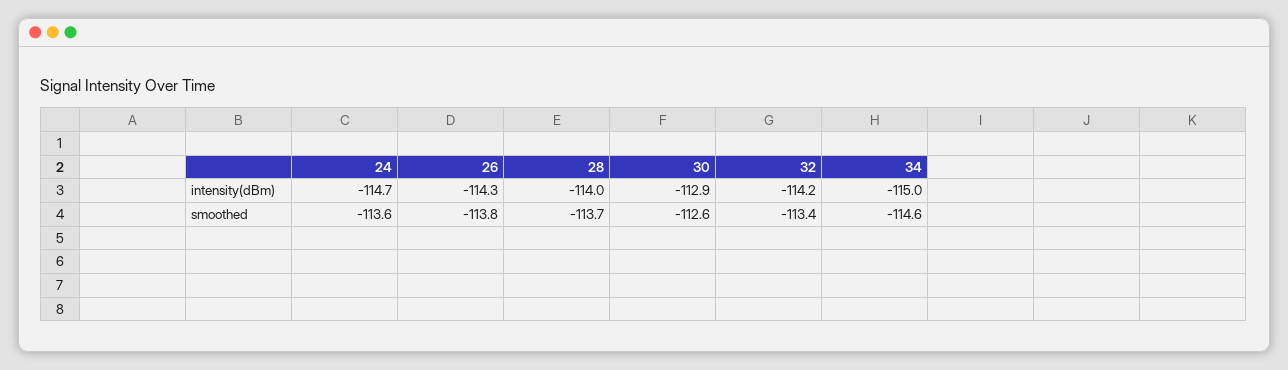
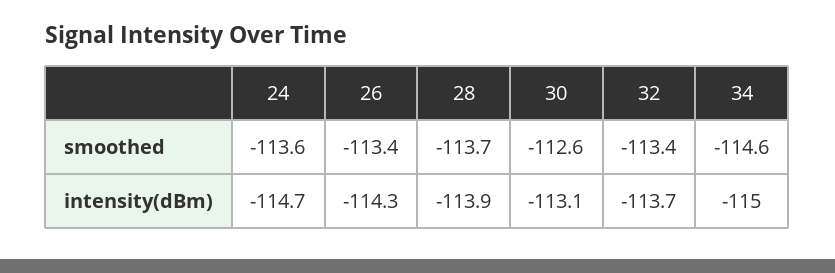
  {
    "24": {
      "intensity(dBm)": -114.7,
      "smoothed": -113.6
    },
    "26": {
      "intensity(dBm)": -114.3,
-     "smoothed": -113.8
+     "smoothed": -113.4
    },
    "28": {
-     "intensity(dBm)": -114,
+     "intensity(dBm)": -113.9,
      "smoothed": -113.7
    },
    "30": {
-     "intensity(dBm)": -112.9,
+     "intensity(dBm)": -113.1,
      "smoothed": -112.6
    },
    "32": {
-     "intensity(dBm)": -114.2,
+     "intensity(dBm)": -113.7,
      "smoothed": -113.4
    },
    "34": {
      "intensity(dBm)": -115,
      "smoothed": -114.6
    }
  }

